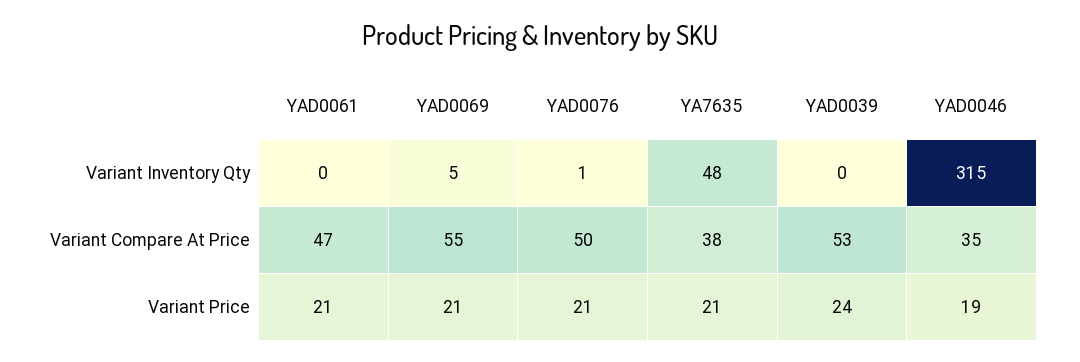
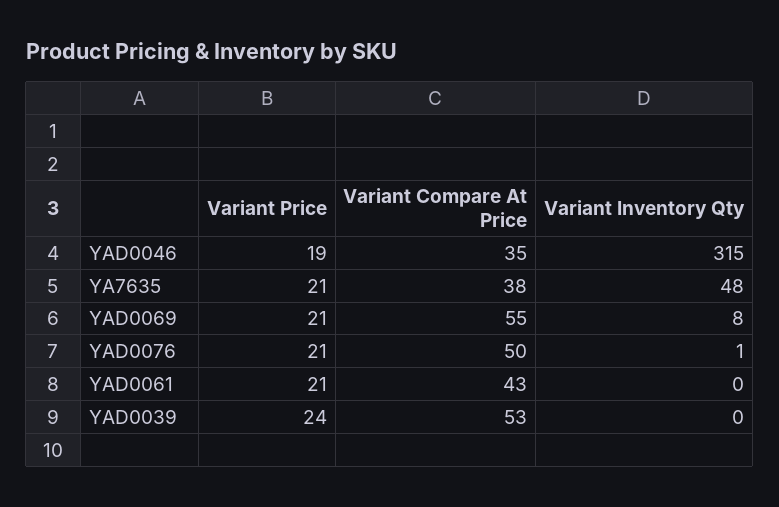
  {
    "YAD0061": {
      "Variant Inventory Qty": 0,
-     "Variant Compare At Price": 47,
+     "Variant Compare At Price": 43,
      "Variant Price": 21
    },
    "YAD0069": {
-     "Variant Inventory Qty": 5,
+     "Variant Inventory Qty": 8,
      "Variant Compare At Price": 55,
      "Variant Price": 21
    },
    "YAD0076": {
      "Variant Inventory Qty": 1,
      "Variant Compare At Price": 50,
      "Variant Price": 21
    },
    "YA7635": {
      "Variant Inventory Qty": 48,
      "Variant Compare At Price": 38,
      "Variant Price": 21
    },
    "YAD0039": {
      "Variant Inventory Qty": 0,
      "Variant Compare At Price": 53,
      "Variant Price": 24
    },
    "YAD0046": {
      "Variant Inventory Qty": 315,
      "Variant Compare At Price": 35,
      "Variant Price": 19
    }
  }

